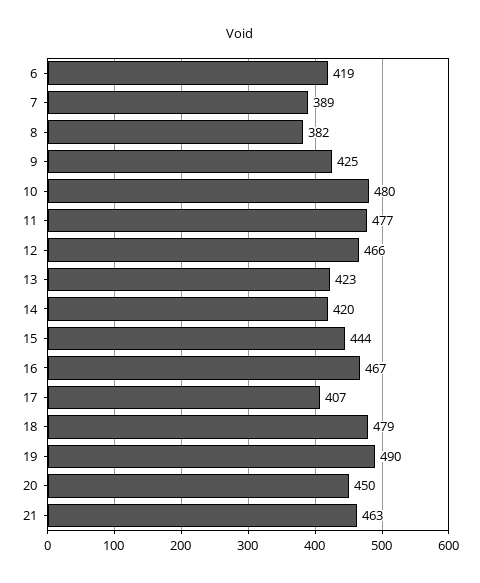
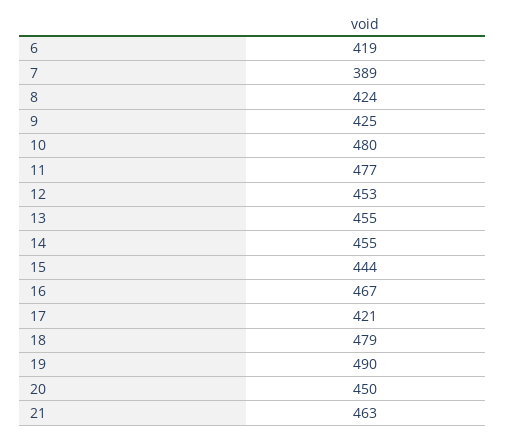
  {
    "6": 419,
    "7": 389,
-   "8": 382,
+   "8": 424,
    "9": 425,
    "10": 480,
    "11": 477,
-   "12": 466,
+   "12": 453,
-   "13": 423,
+   "13": 455,
-   "14": 420,
+   "14": 455,
    "15": 444,
    "16": 467,
-   "17": 407,
+   "17": 421,
    "18": 479,
    "19": 490,
    "20": 450,
    "21": 463
  }

